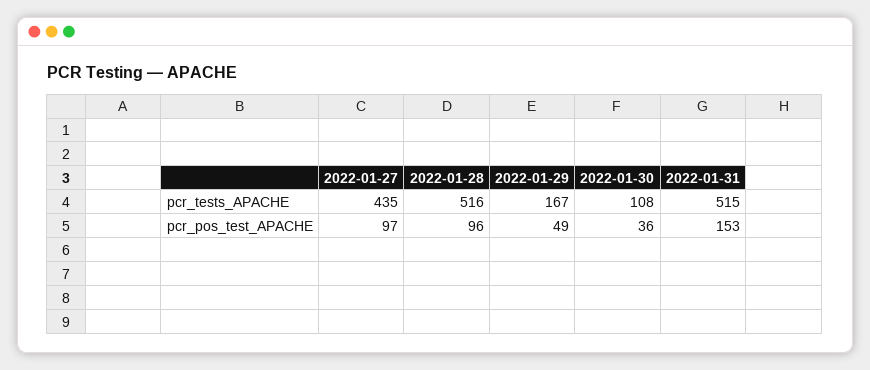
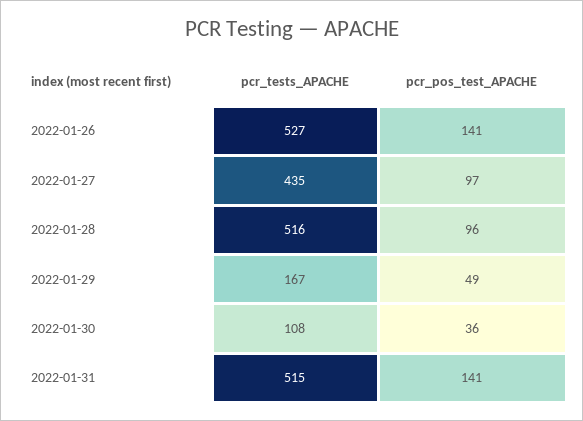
  {
    "2022-01-27": {
      "pcr_tests_APACHE": 435,
      "pcr_pos_test_APACHE": 97
    },
    "2022-01-28": {
      "pcr_tests_APACHE": 516,
      "pcr_pos_test_APACHE": 96
    },
    "2022-01-29": {
      "pcr_tests_APACHE": 167,
      "pcr_pos_test_APACHE": 49
    },
    "2022-01-30": {
      "pcr_tests_APACHE": 108,
      "pcr_pos_test_APACHE": 36
    },
    "2022-01-31": {
      "pcr_tests_APACHE": 515,
-     "pcr_pos_test_APACHE": 153
+     "pcr_pos_test_APACHE": 141
-   }
+   },
+   "2022-01-26": {
+     "pcr_tests_APACHE": 527,
+     "pcr_pos_test_APACHE": 141
+   }
  }

